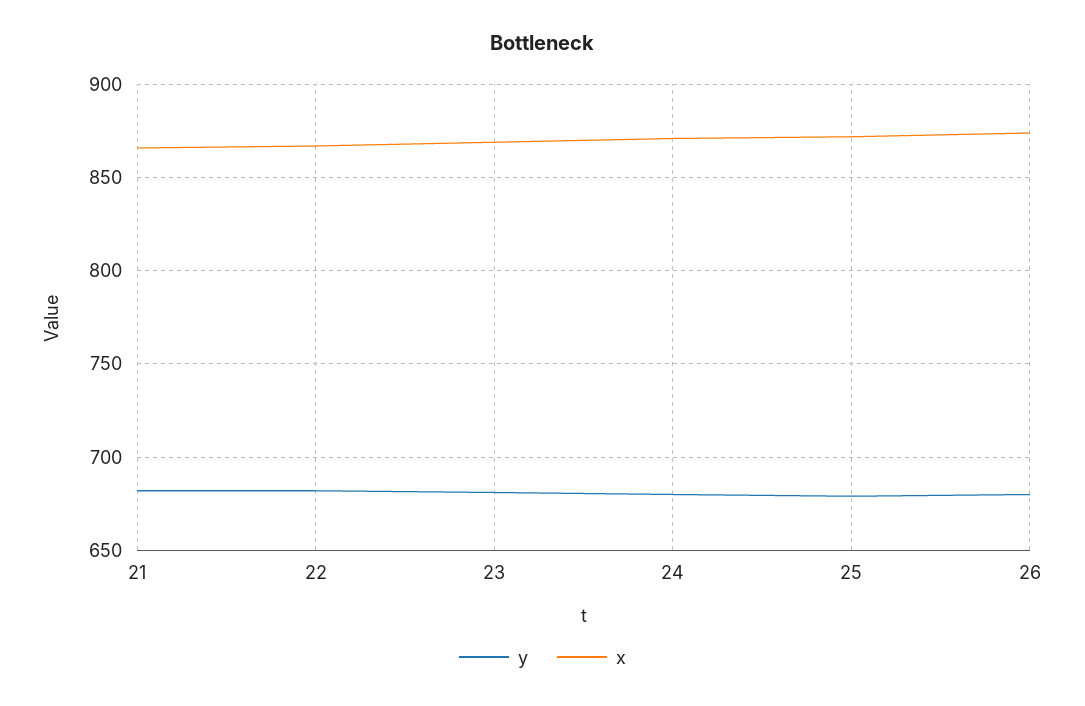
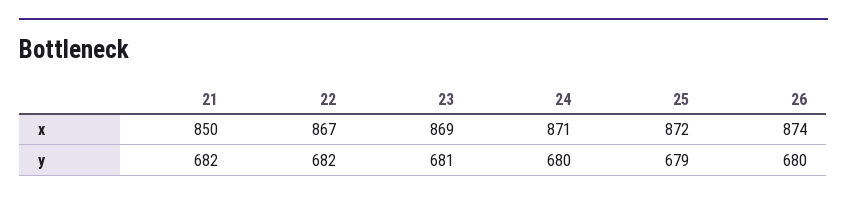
  {
    "y": {
      "21": 682,
      "22": 682,
      "23": 681,
      "24": 680,
      "25": 679,
      "26": 680
    },
    "x": {
-     "21": 865,
+     "21": 850,
      "22": 867,
      "23": 869,
      "24": 871,
      "25": 872,
      "26": 874
    }
  }

